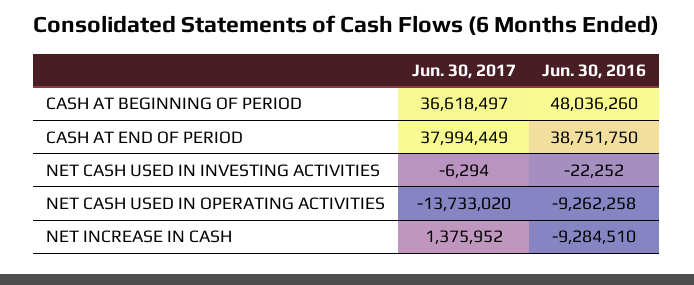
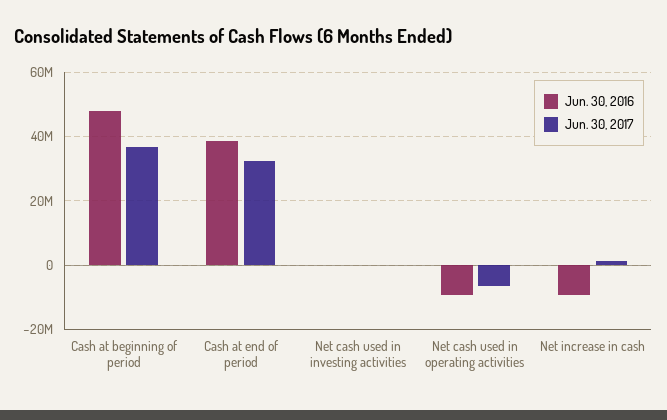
  {
    "Jun. 30, 2017": {
      "CASH AT BEGINNING OF PERIOD": 36618497,
-     "CASH AT END OF PERIOD": 37994449,
+     "CASH AT END OF PERIOD": 32000000,
      "NET CASH USED IN INVESTING ACTIVITIES": -6294,
-     "NET CASH USED IN OPERATING ACTIVITIES": -13733020,
+     "NET CASH USED IN OPERATING ACTIVITIES": -6000000,
      "NET INCREASE IN CASH": 1375952
    },
    "Jun. 30, 2016": {
      "CASH AT BEGINNING OF PERIOD": 48036260,
      "CASH AT END OF PERIOD": 38751750,
      "NET CASH USED IN INVESTING ACTIVITIES": -22252,
      "NET CASH USED IN OPERATING ACTIVITIES": -9262258,
      "NET INCREASE IN CASH": -9284510
    }
  }

